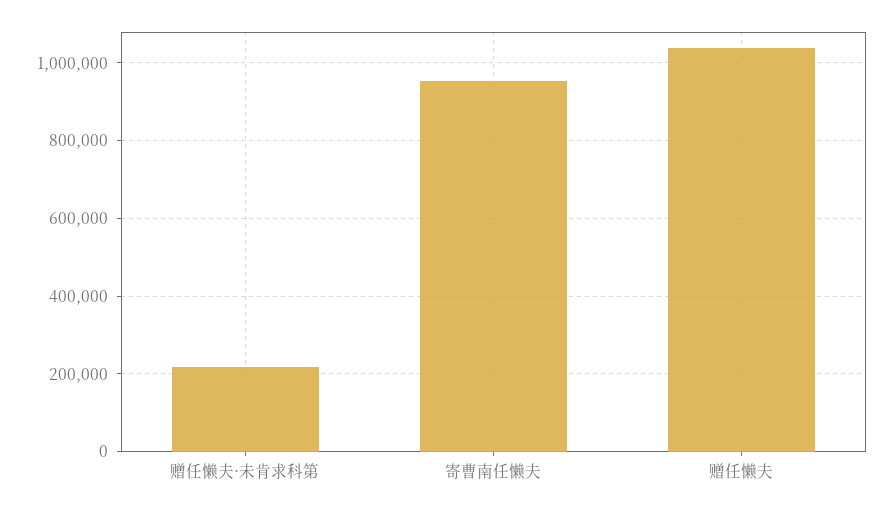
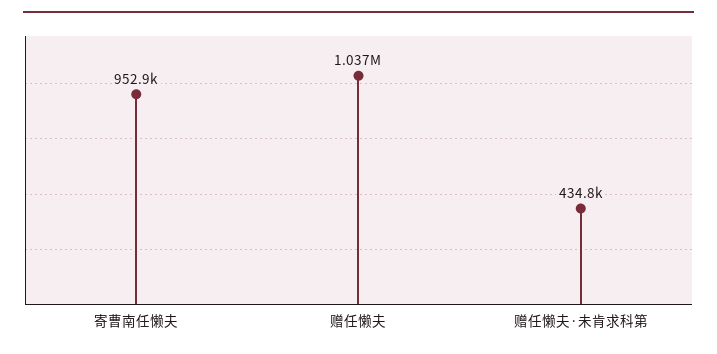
  {
-   "赠任懒夫·未肯求科第": 220000,
+   "赠任懒夫·未肯求科第": 434800,
    "寄曹南任懒夫": 952900,
    "赠任懒夫": 1037000
  }

